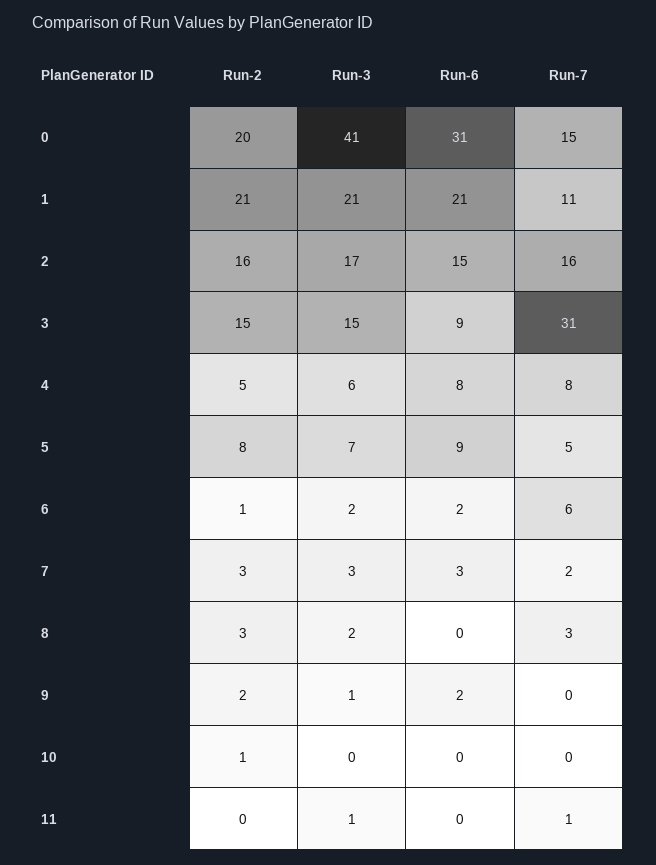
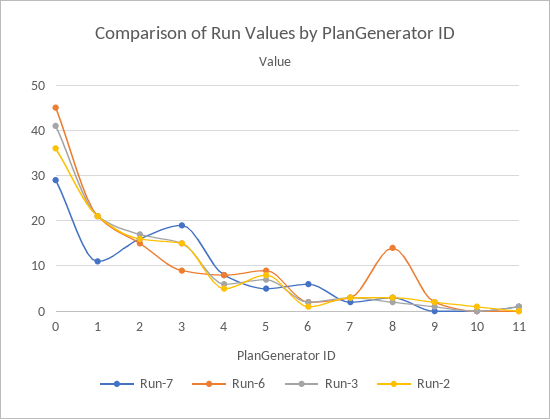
  {
    "Run-2": {
-     "0": 20,
+     "0": 35,
      "1": 21,
      "2": 16,
      "3": 15,
      "4": 5,
      "5": 8,
      "6": 1,
      "7": 3,
      "8": 3,
      "9": 2,
      "10": 1,
      "11": 0
    },
    "Run-3": {
      "0": 41,
      "1": 21,
      "2": 17,
      "3": 15,
      "4": 6,
      "5": 7,
      "6": 2,
      "7": 3,
      "8": 2,
      "9": 1,
      "10": 0,
      "11": 1
    },
    "Run-6": {
-     "0": 31,
+     "0": 45,
      "1": 21,
      "2": 15,
      "3": 9,
      "4": 8,
      "5": 9,
      "6": 2,
      "7": 3,
-     "8": 0,
+     "8": 15,
      "9": 2,
      "10": 0,
      "11": 0
    },
    "Run-7": {
-     "0": 15,
+     "0": 30,
      "1": 11,
      "2": 16,
-     "3": 31,
+     "3": 20,
      "4": 8,
      "5": 5,
      "6": 6,
      "7": 2,
      "8": 3,
      "9": 0,
      "10": 0,
      "11": 1
    }
  }

